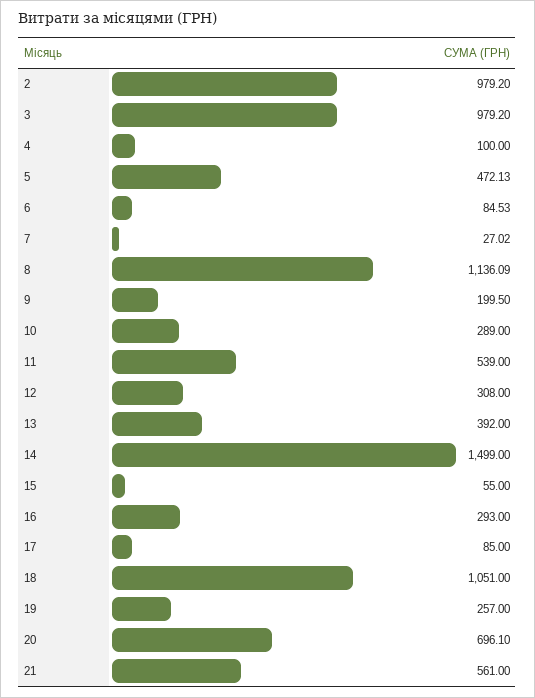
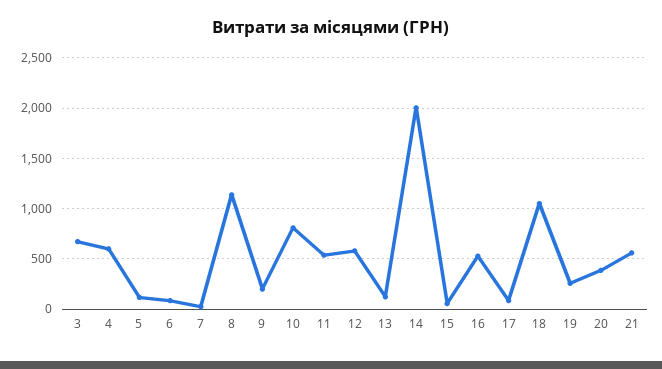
  {
-   "2": 979.2,
-   "3": 979.2,
+   "3": 700,
-   "4": 100,
+   "4": 600,
-   "5": 472.13,
+   "5": 100,
    "6": 84.53,
    "7": 27.02,
    "8": 1136.09,
    "9": 199.5,
-   "10": 289,
+   "10": 800,
    "11": 539,
-   "12": 308,
+   "12": 600,
-   "13": 392,
+   "13": 100,
-   "14": 1499,
+   "14": 2000,
    "15": 55,
-   "16": 293,
+   "16": 500,
    "17": 85,
    "18": 1051,
    "19": 257,
-   "20": 696.1,
+   "20": 400,
    "21": 561
  }

